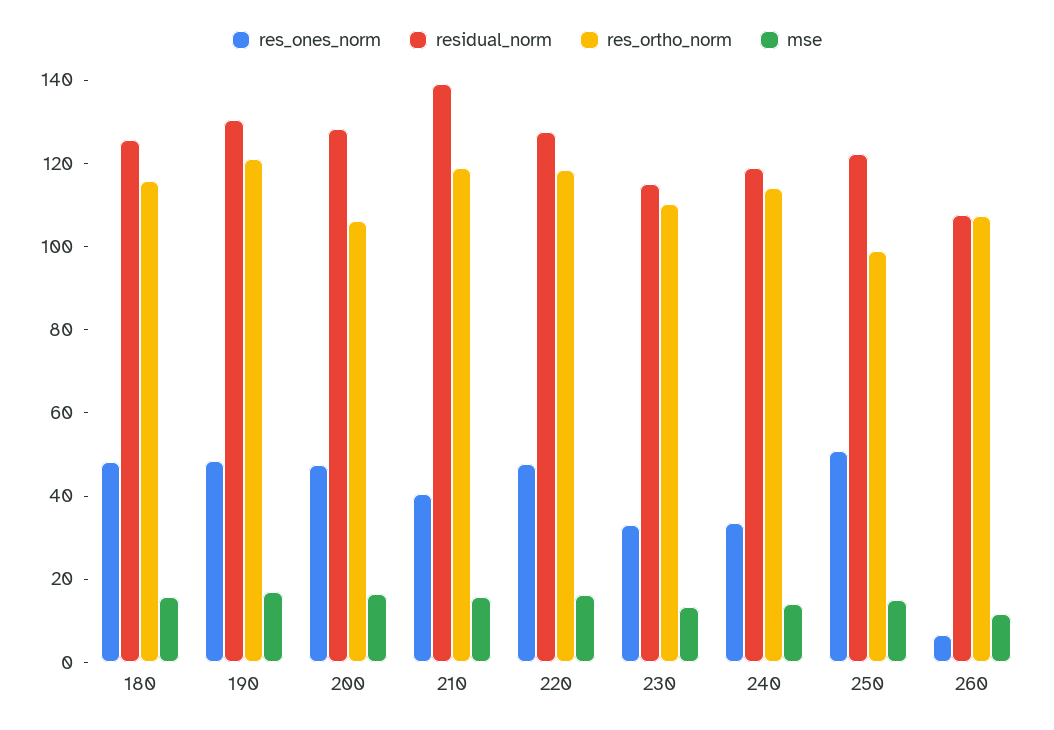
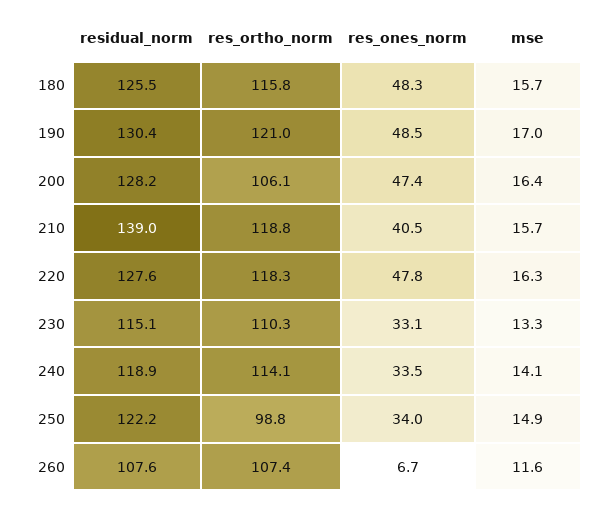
  {
    "res_ones_norm": {
      "180": 48.3,
      "190": 48.5,
      "200": 47.4,
      "210": 40.5,
      "220": 47.8,
      "230": 33.1,
      "240": 33.5,
-     "250": 50,
+     "250": 34,
      "260": 6.7
    },
    "residual_norm": {
      "180": 125.5,
      "190": 130.4,
      "200": 128.2,
      "210": 139,
      "220": 127.6,
      "230": 115.1,
      "240": 118.9,
      "250": 122.2,
      "260": 107.6
    },
    "res_ortho_norm": {
      "180": 115.8,
      "190": 121,
      "200": 106.1,
      "210": 118.8,
      "220": 118.3,
      "230": 110.3,
      "240": 114.1,
      "250": 98.8,
      "260": 107.4
    },
    "mse": {
      "180": 15.7,
      "190": 17,
      "200": 16.4,
      "210": 15.7,
      "220": 16.3,
      "230": 13.3,
      "240": 14.1,
      "250": 14.9,
      "260": 11.6
    }
  }

